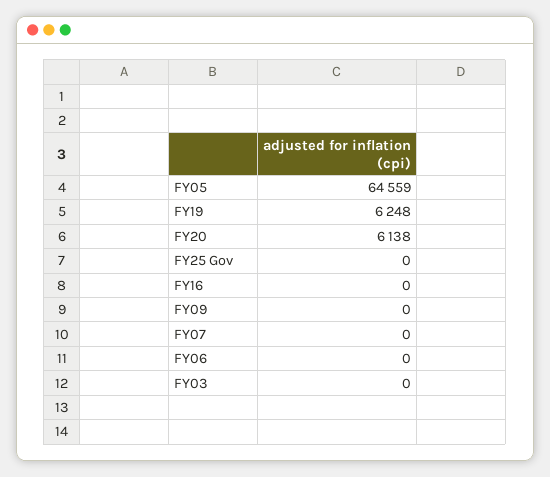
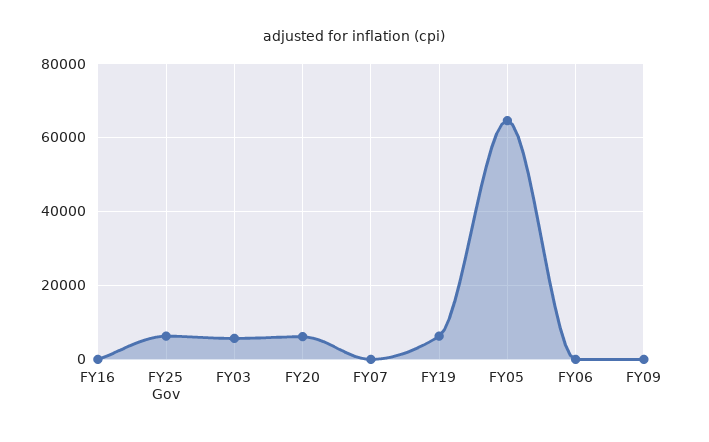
  {
    "FY05": 64559,
    "FY19": 6248,
    "FY20": 6138,
-   "FY25 Gov": 0,
+   "FY25 Gov": 6000,
    "FY16": 0,
    "FY09": 0,
    "FY07": 0,
    "FY06": 0,
-   "FY03": 0
+   "FY03": 6000
  }

